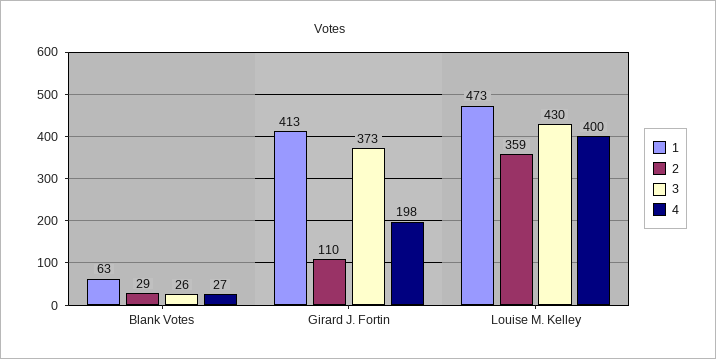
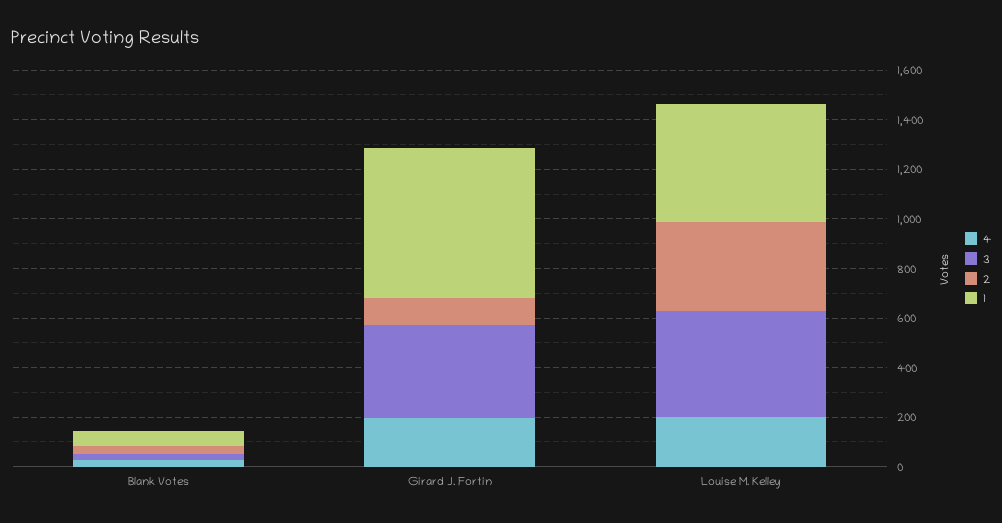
  {
    "1": {
      "Blank Votes": 63,
-     "Girard J. Fortin": 413,
+     "Girard J. Fortin": 600,
      "Louise M. Kelley": 473
    },
    "2": {
      "Blank Votes": 29,
      "Girard J. Fortin": 110,
      "Louise M. Kelley": 359
    },
    "3": {
      "Blank Votes": 26,
      "Girard J. Fortin": 373,
      "Louise M. Kelley": 430
    },
    "4": {
      "Blank Votes": 27,
      "Girard J. Fortin": 198,
-     "Louise M. Kelley": 400
+     "Louise M. Kelley": 200
    }
  }

